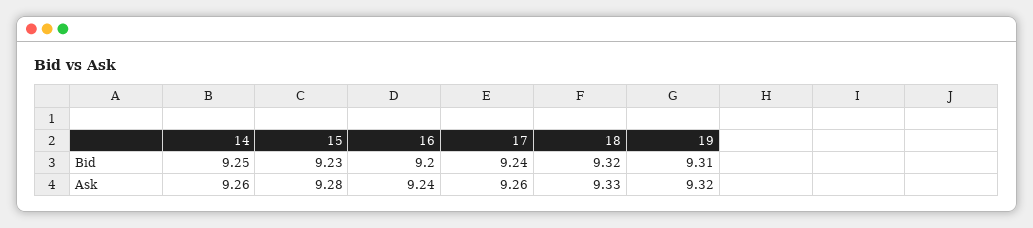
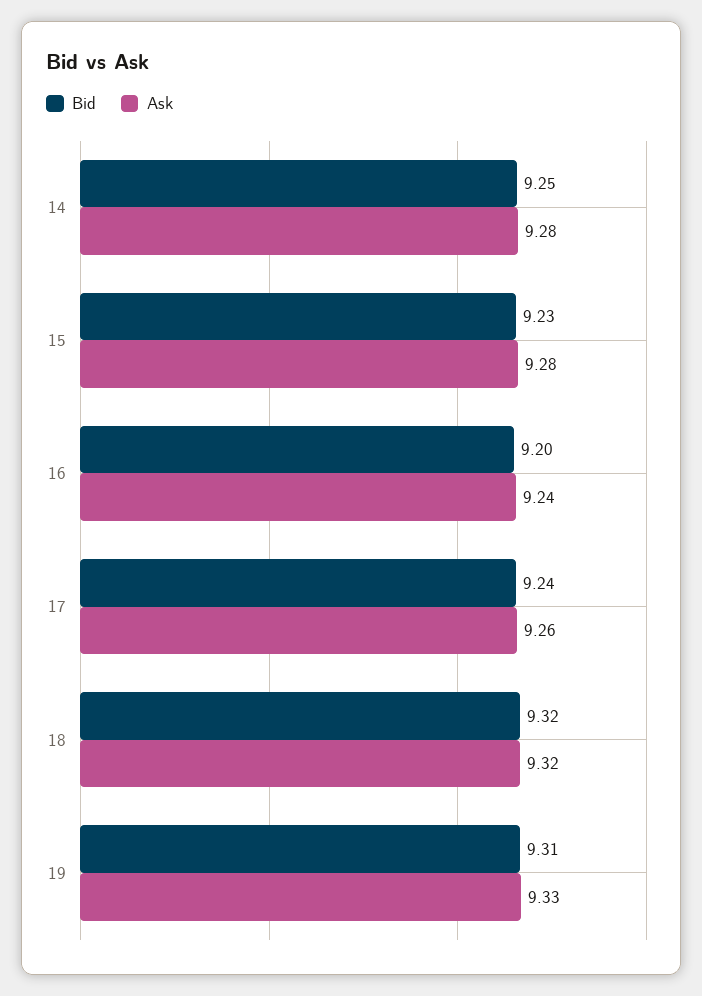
  {
    "Bid": {
      "14": 9.25,
      "15": 9.23,
      "16": 9.2,
      "17": 9.24,
      "18": 9.32,
      "19": 9.31
    },
    "Ask": {
-     "14": 9.26,
+     "14": 9.28,
      "15": 9.28,
      "16": 9.24,
      "17": 9.26,
-     "18": 9.33,
+     "18": 9.32,
-     "19": 9.32
+     "19": 9.33
    }
  }

